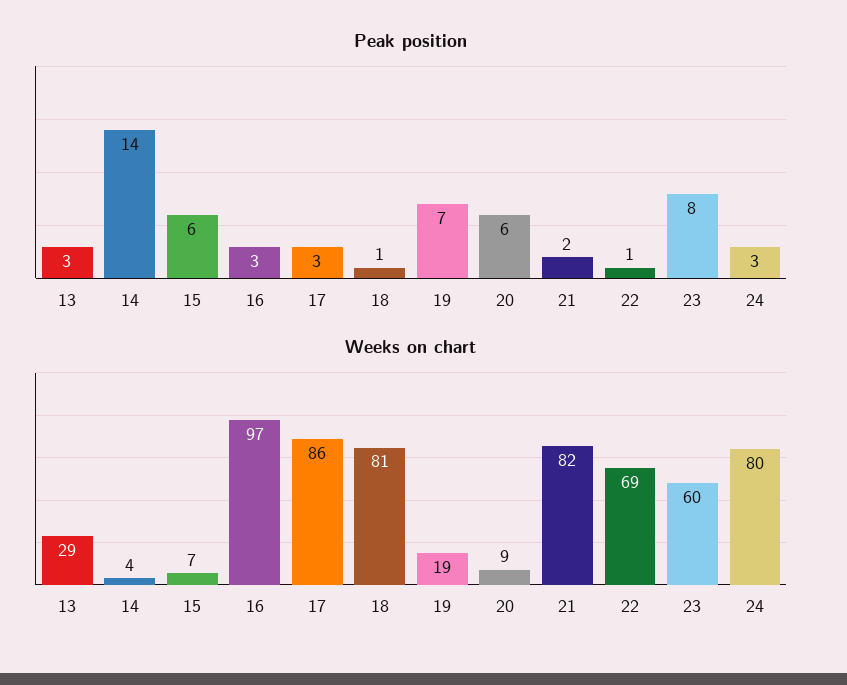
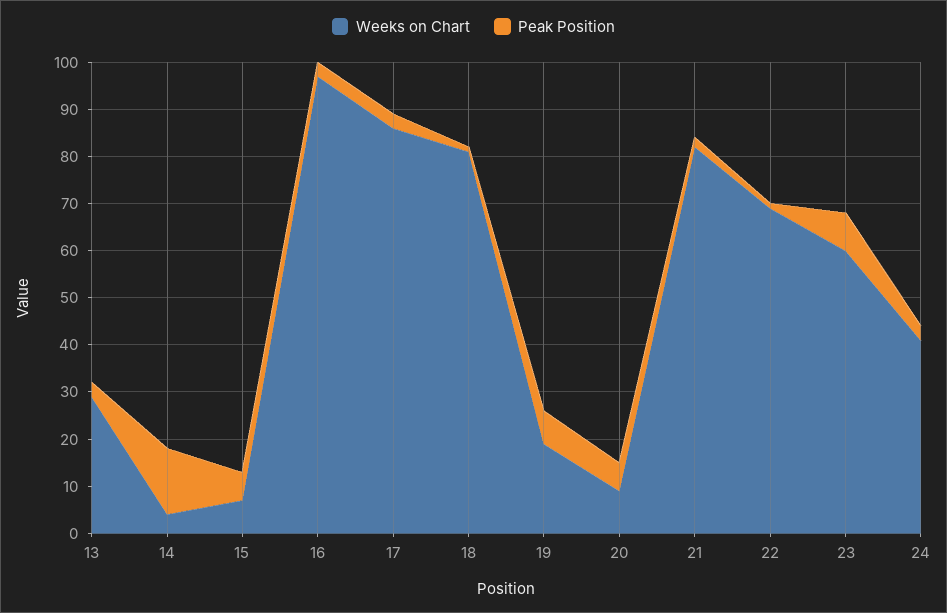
  {
    "Peak position": {
      "13": 3,
      "14": 14,
      "15": 6,
      "16": 3,
      "17": 3,
      "18": 1,
      "19": 7,
      "20": 6,
      "21": 2,
      "22": 1,
      "23": 8,
      "24": 3
    },
    "Weeks on chart": {
      "13": 29,
      "14": 4,
      "15": 7,
      "16": 97,
      "17": 86,
      "18": 81,
      "19": 19,
      "20": 9,
      "21": 82,
      "22": 69,
      "23": 60,
-     "24": 80
+     "24": 40
    }
  }

